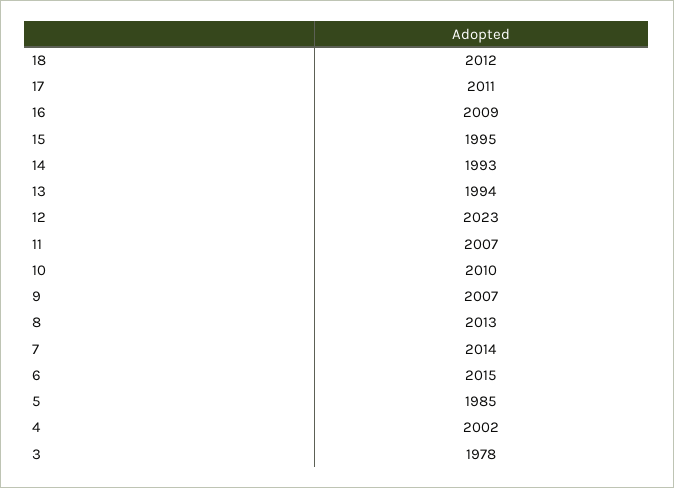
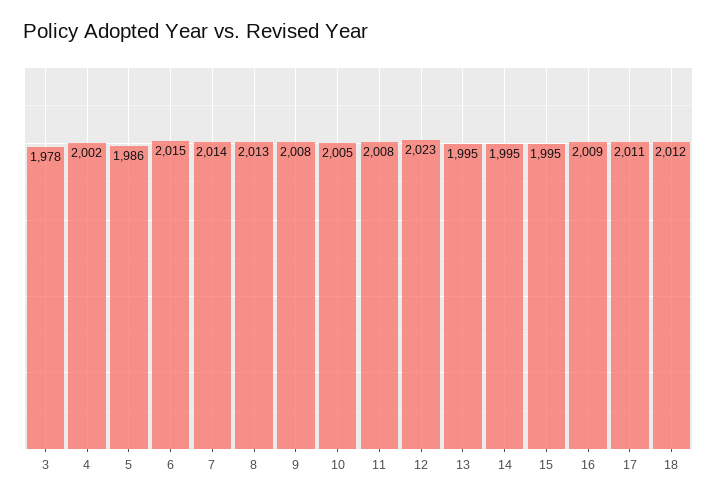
  {
    "18": 2012,
    "17": 2011,
    "16": 2009,
    "15": 1995,
-   "14": 1993,
+   "14": 1995,
-   "13": 1994,
+   "13": 1995,
    "12": 2023,
-   "11": 2007,
+   "11": 2008,
-   "10": 2010,
+   "10": 2005,
-   "9": 2007,
+   "9": 2008,
    "8": 2013,
    "7": 2014,
    "6": 2015,
-   "5": 1985,
+   "5": 1986,
    "4": 2002,
    "3": 1978
  }

